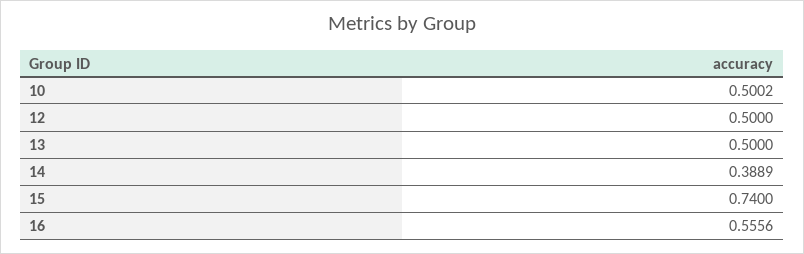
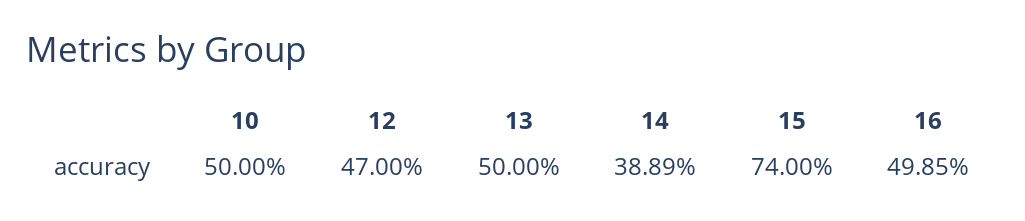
  {
-   "10": 0.5002,
+   "10": 0.5,
-   "12": 0.5,
+   "12": 0.47,
    "13": 0.5,
    "14": 0.3889,
    "15": 0.74,
-   "16": 0.5556
+   "16": 0.4985
  }

